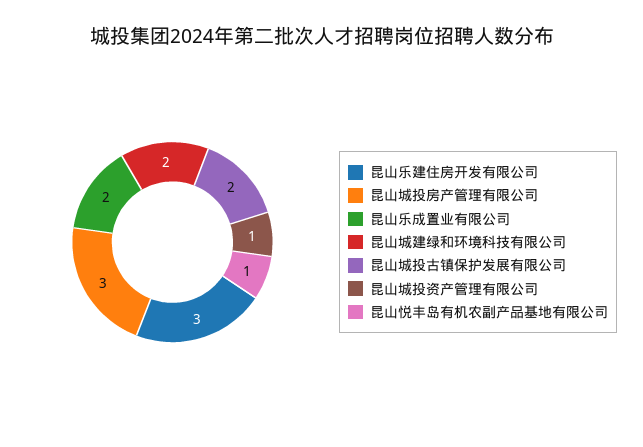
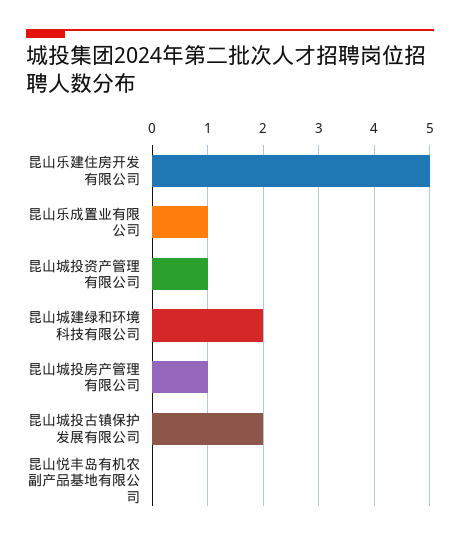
  {
-   "昆山乐建住房开发有限公司": 3,
+   "昆山乐建住房开发有限公司": 5,
-   "昆山城投房产管理有限公司": 3,
+   "昆山城投房产管理有限公司": 1,
-   "昆山乐成置业有限公司": 2,
+   "昆山乐成置业有限公司": 1,
    "昆山城建绿和环境科技有限公司": 2,
    "昆山城投古镇保护发展有限公司": 2,
    "昆山城投资产管理有限公司": 1,
-   "昆山悦丰岛有机农副产品基地有限公司": 1
+   "昆山悦丰岛有机农副产品基地有限公司": 0
  }

